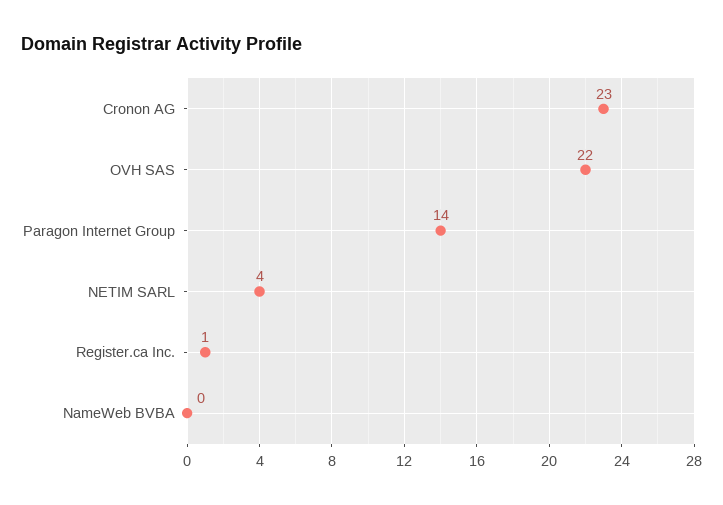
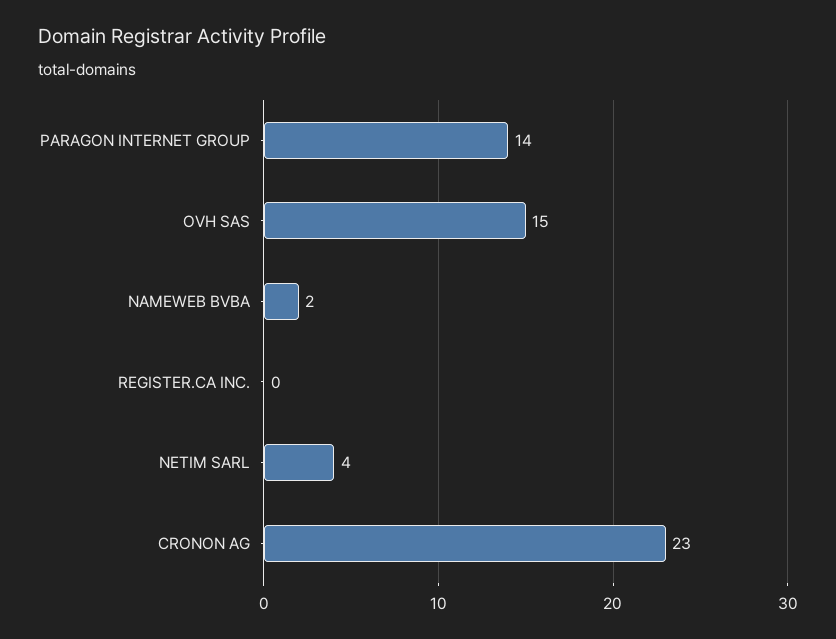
  {
    "Cronon AG": 23,
-   "OVH SAS": 22,
+   "OVH SAS": 15,
    "Paragon Internet Group": 14,
    "NETIM SARL": 4,
-   "Register.ca Inc.": 1,
+   "Register.ca Inc.": 0,
-   "NameWeb BVBA": 0
+   "NameWeb BVBA": 2
  }

